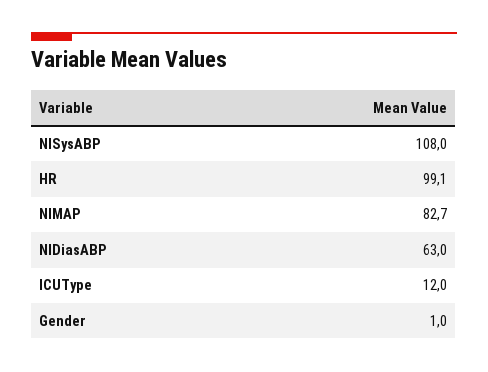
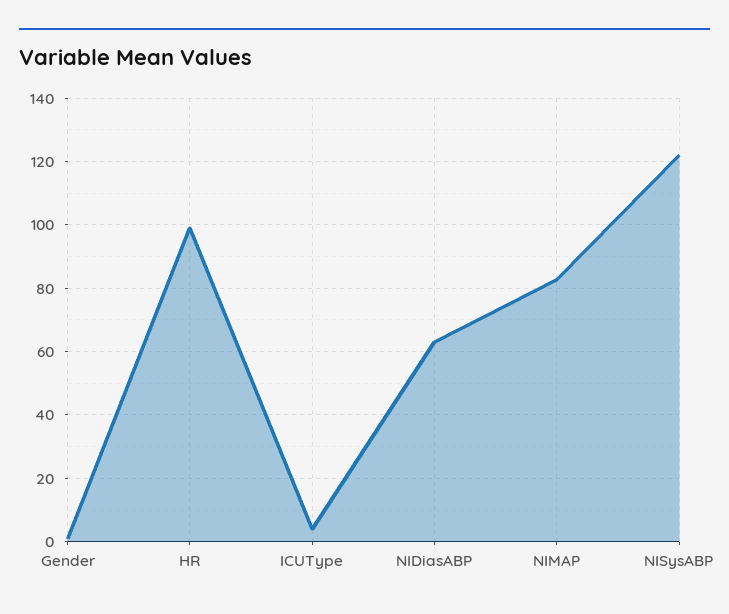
  {
-   "NISysABP": 108,
+   "NISysABP": 122,
    "HR": 99.1,
    "NIMAP": 82.7,
    "NIDiasABP": 63,
-   "ICUType": 12,
+   "ICUType": 4,
    "Gender": 1
  }

